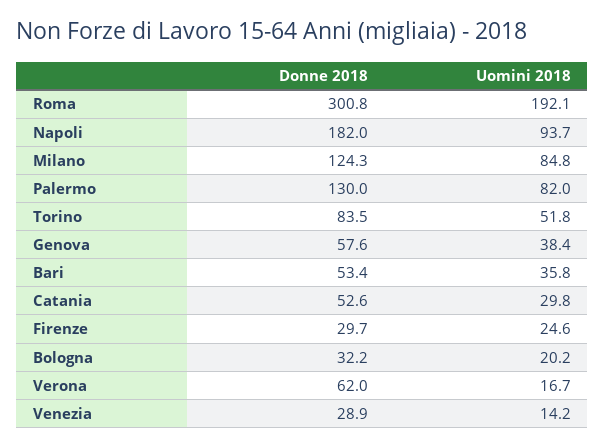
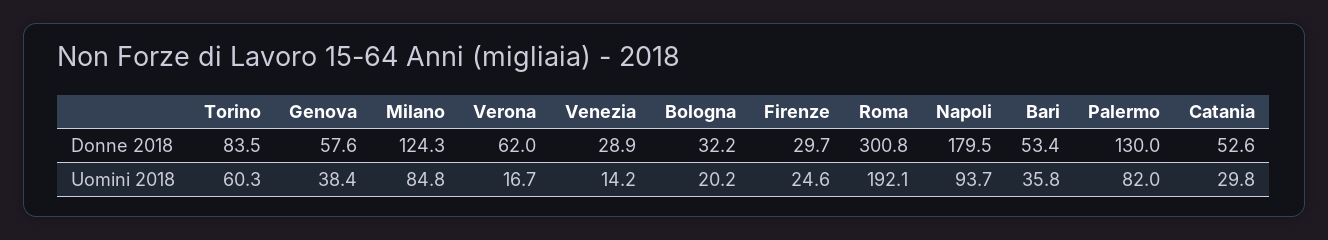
  {
    "Donne 2018": {
      "Roma": 300.8,
-     "Napoli": 182,
+     "Napoli": 179.5,
      "Milano": 124.3,
      "Palermo": 130,
      "Torino": 83.5,
      "Genova": 57.6,
      "Bari": 53.4,
      "Catania": 52.6,
      "Firenze": 29.7,
      "Bologna": 32.2,
      "Verona": 62,
      "Venezia": 28.9
    },
    "Uomini 2018": {
      "Roma": 192.1,
      "Napoli": 93.7,
      "Milano": 84.8,
      "Palermo": 82,
-     "Torino": 51.8,
+     "Torino": 60.3,
      "Genova": 38.4,
      "Bari": 35.8,
      "Catania": 29.8,
      "Firenze": 24.6,
      "Bologna": 20.2,
      "Verona": 16.7,
      "Venezia": 14.2
    }
  }

